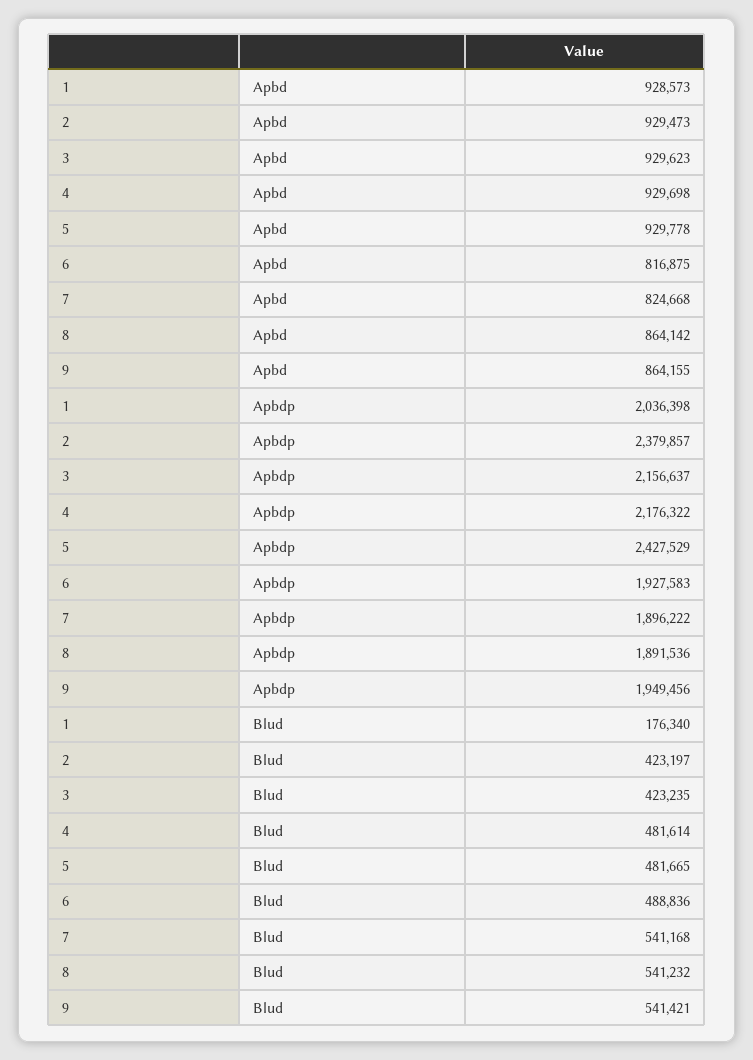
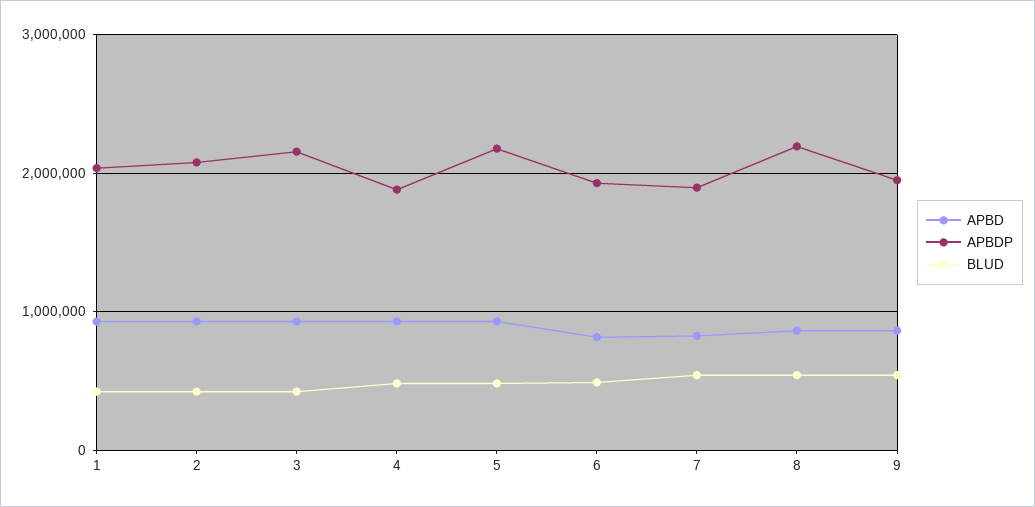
  {
    "Apbd": {
      "1": 928573,
      "2": 929473,
      "3": 929623,
      "4": 929698,
      "5": 929778,
      "6": 816875,
      "7": 824668,
      "8": 864142,
      "9": 864155
    },
    "Apbdp": {
      "1": 2036398,
-     "2": 2379857,
+     "2": 2100000,
      "3": 2156637,
-     "4": 2176322,
+     "4": 1900000,
-     "5": 2427529,
+     "5": 2200000,
      "6": 1927583,
      "7": 1896222,
-     "8": 1891536,
+     "8": 2200000,
      "9": 1949456
    },
    "Blud": {
-     "1": 176340,
+     "1": 400000,
      "2": 423197,
      "3": 423235,
      "4": 481614,
      "5": 481665,
      "6": 488836,
      "7": 541168,
      "8": 541232,
      "9": 541421
    }
  }

